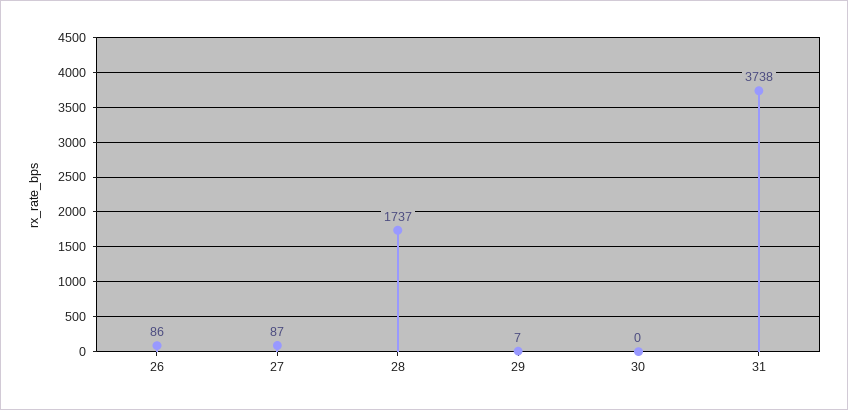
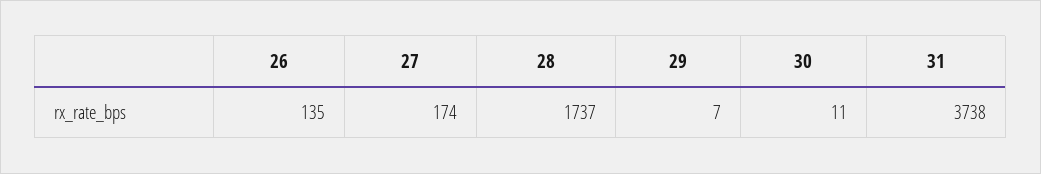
  {
-   "26": 86,
+   "26": 135,
-   "27": 87,
+   "27": 174,
    "28": 1737,
    "29": 7,
-   "30": 0,
+   "30": 11,
    "31": 3738
  }

